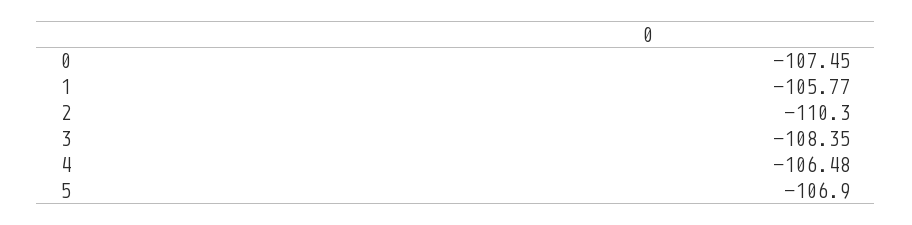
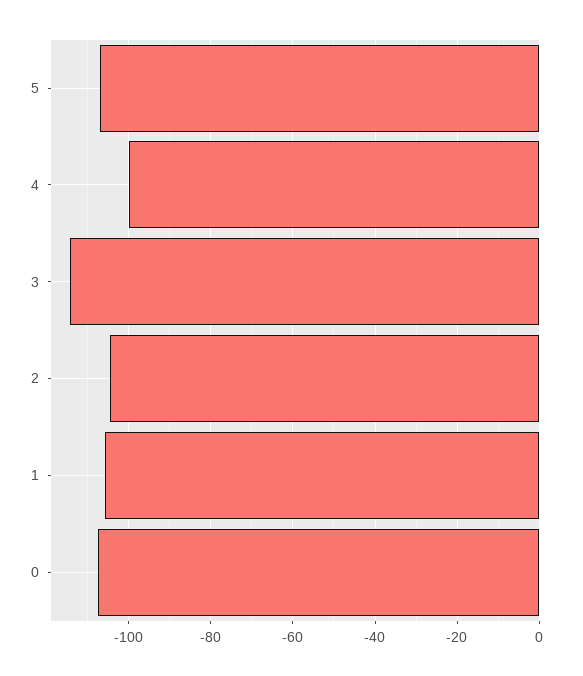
  {
    "0": -107.45,
    "1": -105.77,
-   "2": -110.3,
+   "2": -104,
-   "3": -108.35,
+   "3": -114,
-   "4": -106.48,
+   "4": -100,
    "5": -106.9
  }

